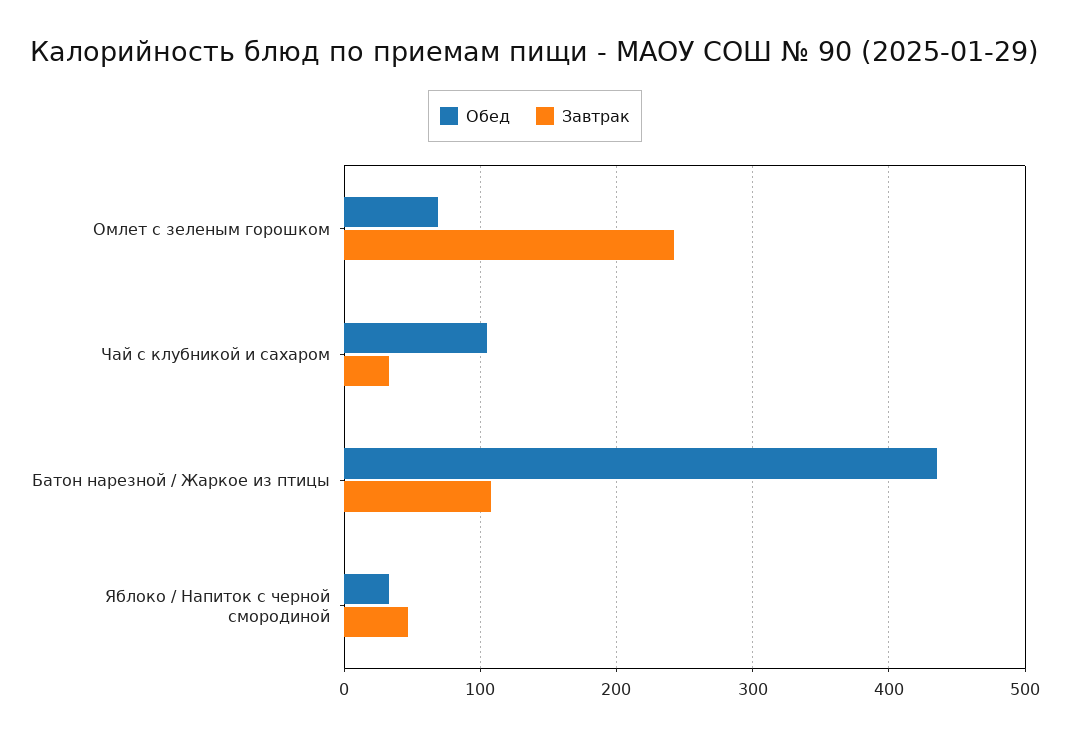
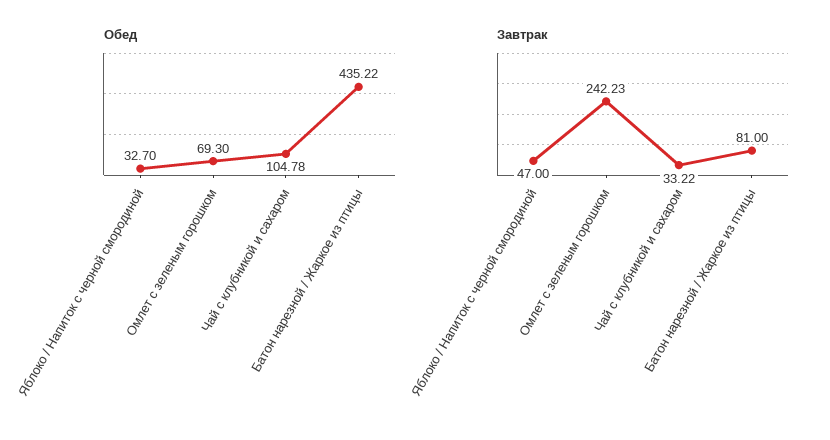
  {
    "Обед": {
      "Омлет с зеленым горошком": 69.3,
      "Чай с клубникой и сахаром": 104.78,
      "Батон нарезной / Жаркое из птицы": 435.22,
      "Яблоко / Напиток с черной смородиной": 32.7
    },
    "Завтрак": {
      "Омлет с зеленым горошком": 242.23,
      "Чай с клубникой и сахаром": 33.22,
-     "Батон нарезной / Жаркое из птицы": 110,
+     "Батон нарезной / Жаркое из птицы": 81,
      "Яблоко / Напиток с черной смородиной": 47
    }
  }

